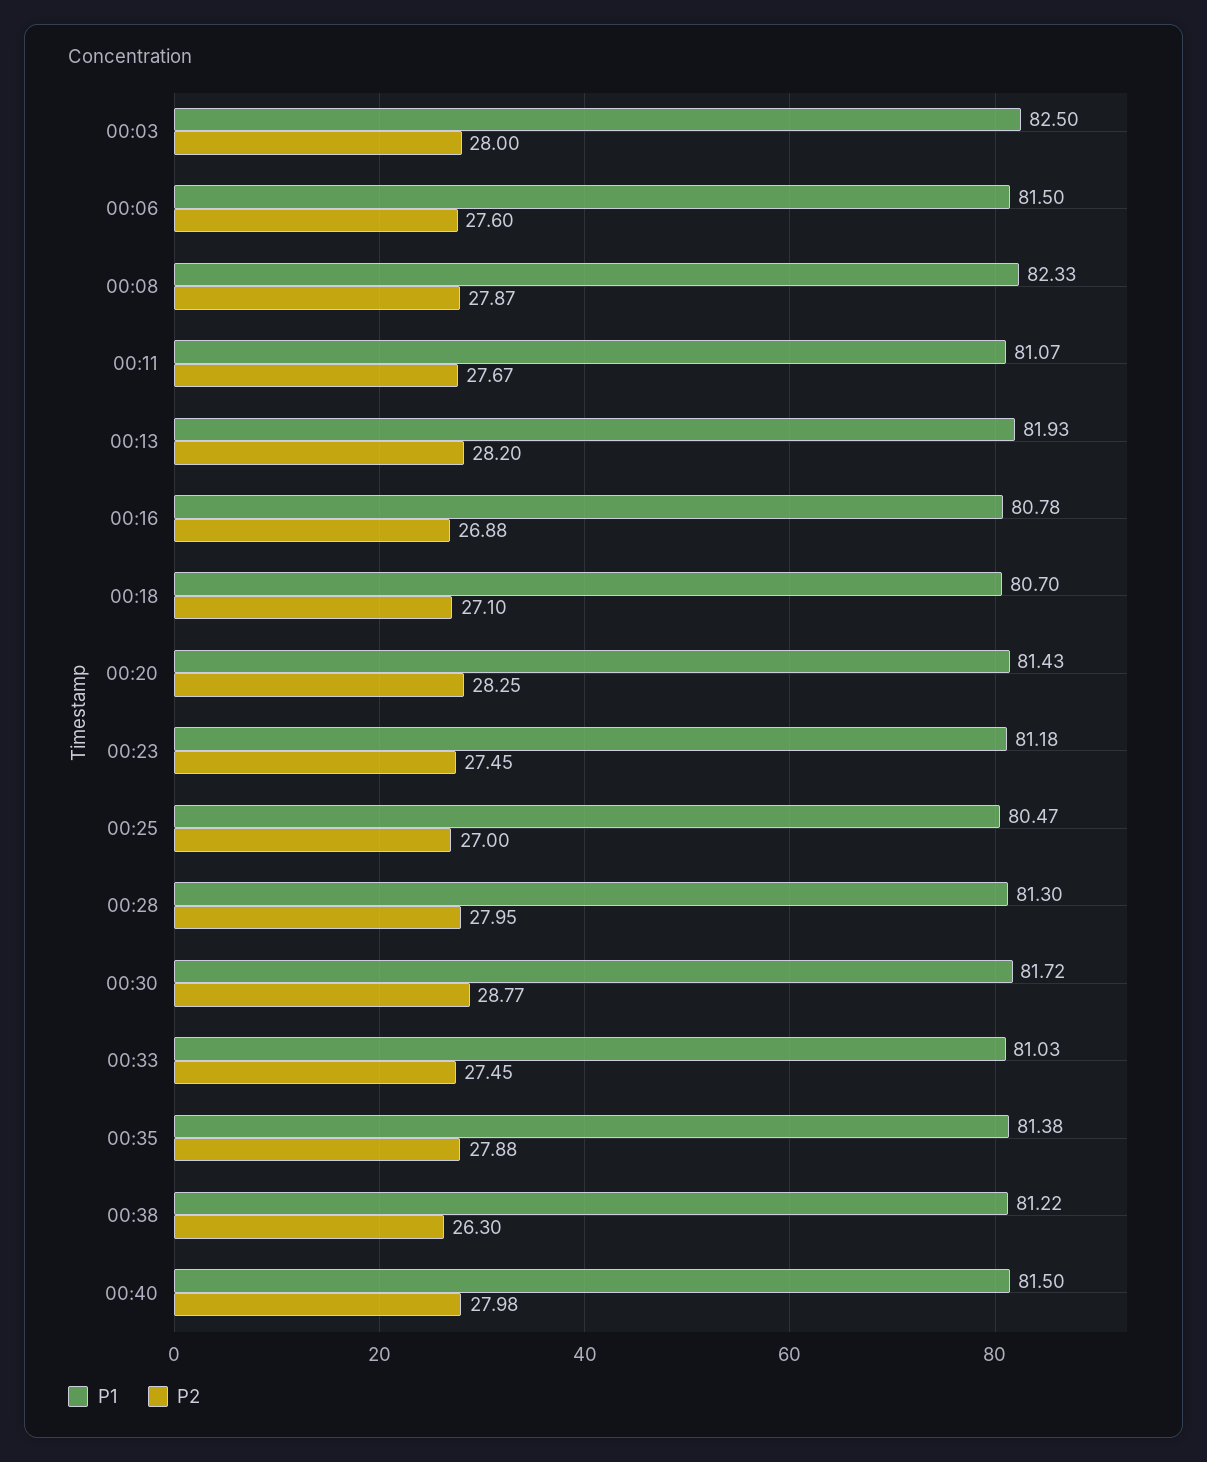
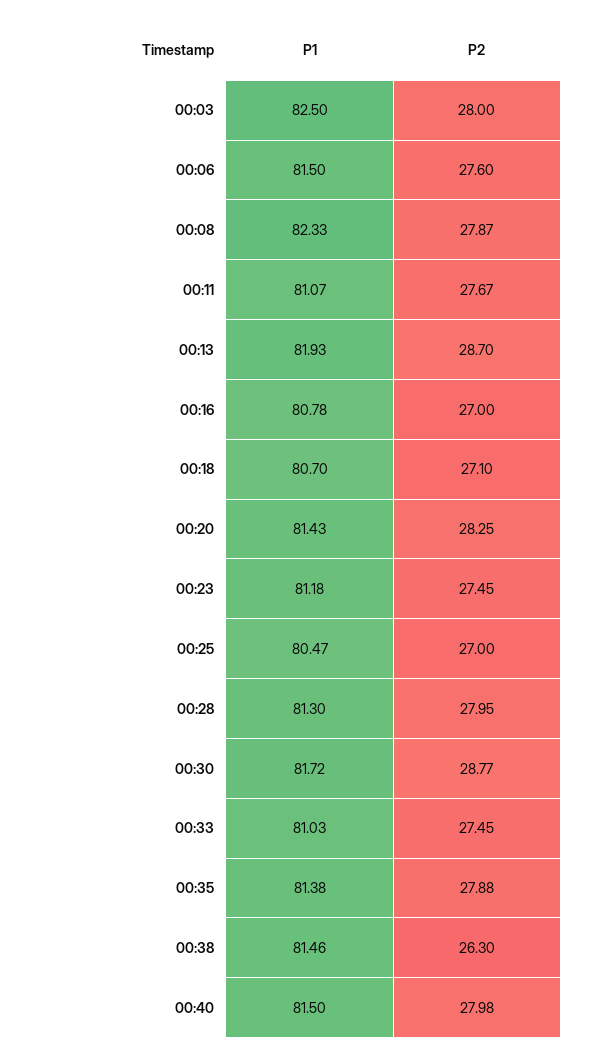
  {
    "P1": {
      "00:03": 82.5,
      "00:06": 81.5,
      "00:08": 82.33,
      "00:11": 81.07,
      "00:13": 81.93,
      "00:16": 80.78,
      "00:18": 80.7,
      "00:20": 81.43,
      "00:23": 81.18,
      "00:25": 80.47,
      "00:28": 81.3,
      "00:30": 81.72,
      "00:33": 81.03,
      "00:35": 81.38,
-     "00:38": 81.22,
+     "00:38": 81.46,
      "00:40": 81.5
    },
    "P2": {
      "00:03": 28,
      "00:06": 27.6,
      "00:08": 27.87,
      "00:11": 27.67,
-     "00:13": 28.2,
+     "00:13": 28.7,
-     "00:16": 26.88,
+     "00:16": 27,
      "00:18": 27.1,
      "00:20": 28.25,
      "00:23": 27.45,
      "00:25": 27,
      "00:28": 27.95,
      "00:30": 28.77,
      "00:33": 27.45,
      "00:35": 27.88,
      "00:38": 26.3,
      "00:40": 27.98
    }
  }

